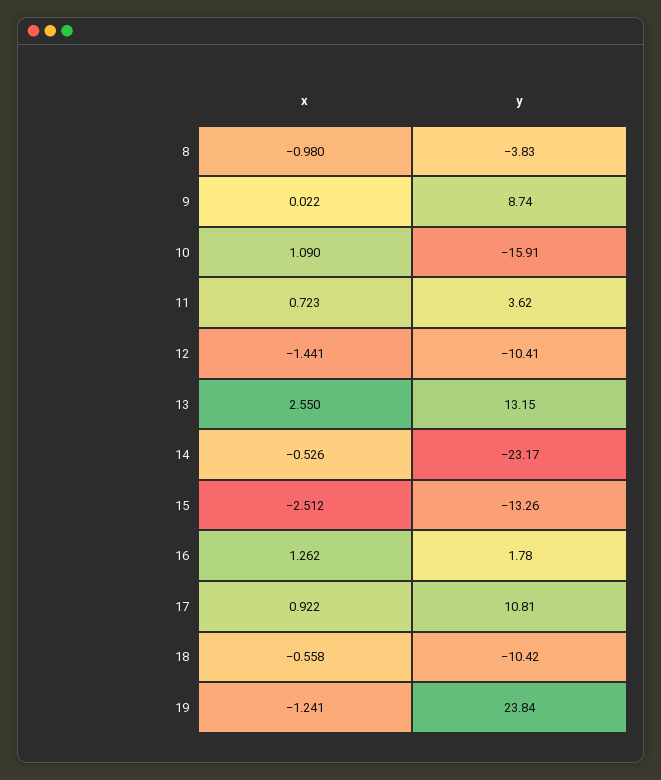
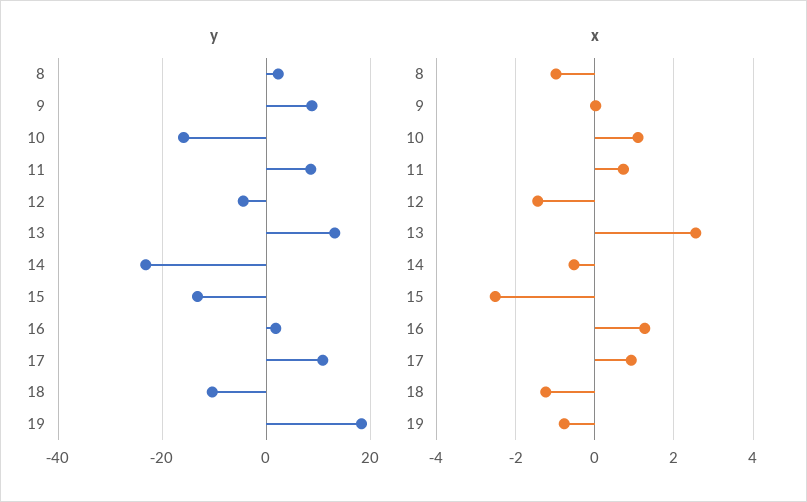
  {
    "x": {
      "8": -0.98,
      "9": 0.022,
      "10": 1.09,
      "11": 0.723,
      "12": -1.441,
      "13": 2.55,
      "14": -0.526,
      "15": -2.512,
      "16": 1.262,
      "17": 0.922,
-     "18": -0.558,
+     "18": -1.2,
-     "19": -1.241
+     "19": -0.8
    },
    "y": {
-     "8": -3.83,
+     "8": 2,
      "9": 8.74,
      "10": -15.91,
-     "11": 3.62,
+     "11": 8,
-     "12": -10.41,
+     "12": -4,
      "13": 13.15,
      "14": -23.17,
      "15": -13.26,
      "16": 1.78,
      "17": 10.81,
      "18": -10.42,
-     "19": 23.84
+     "19": 18
    }
  }

